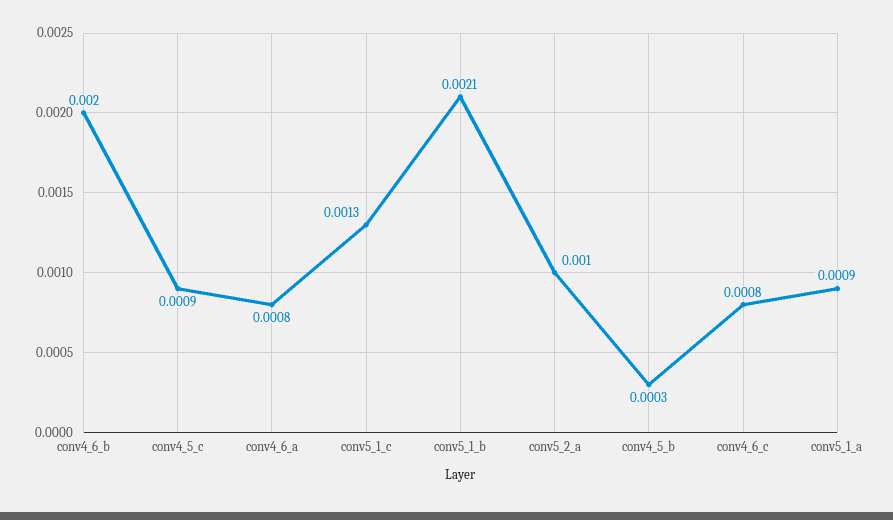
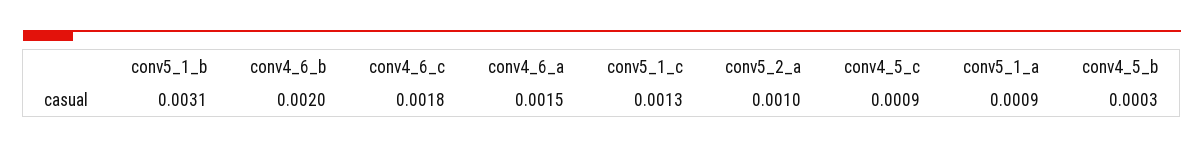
  {
    "conv4_6_b": 0.002,
    "conv4_5_c": 0.0009,
-   "conv4_6_a": 0.0008,
+   "conv4_6_a": 0.0015,
    "conv5_1_c": 0.0013,
-   "conv5_1_b": 0.0021,
+   "conv5_1_b": 0.0031,
    "conv5_2_a": 0.001,
    "conv4_5_b": 0.0003,
-   "conv4_6_c": 0.0008,
+   "conv4_6_c": 0.0018,
    "conv5_1_a": 0.0009
  }

